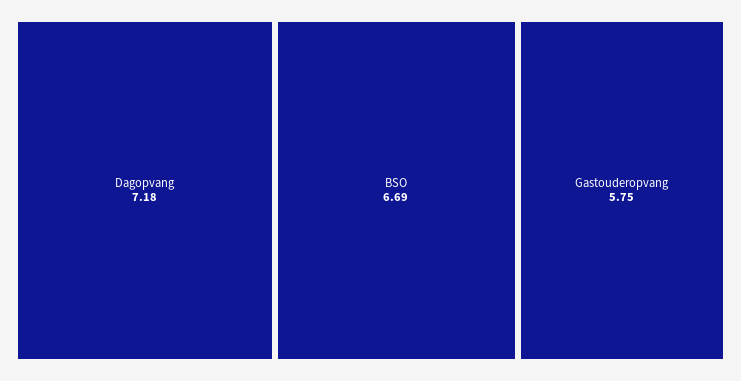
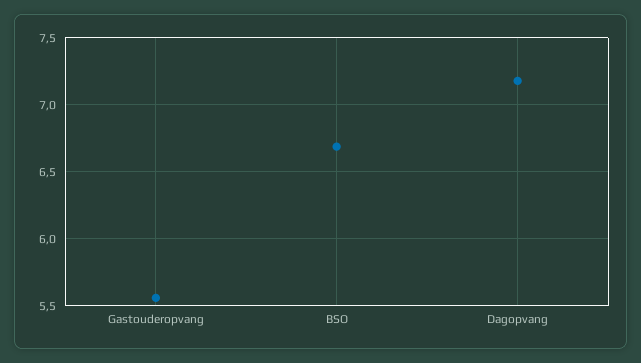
  {
    "Dagopvang": 7.18,
    "BSO": 6.69,
-   "Gastouderopvang": 5.75
+   "Gastouderopvang": 5.55
  }

